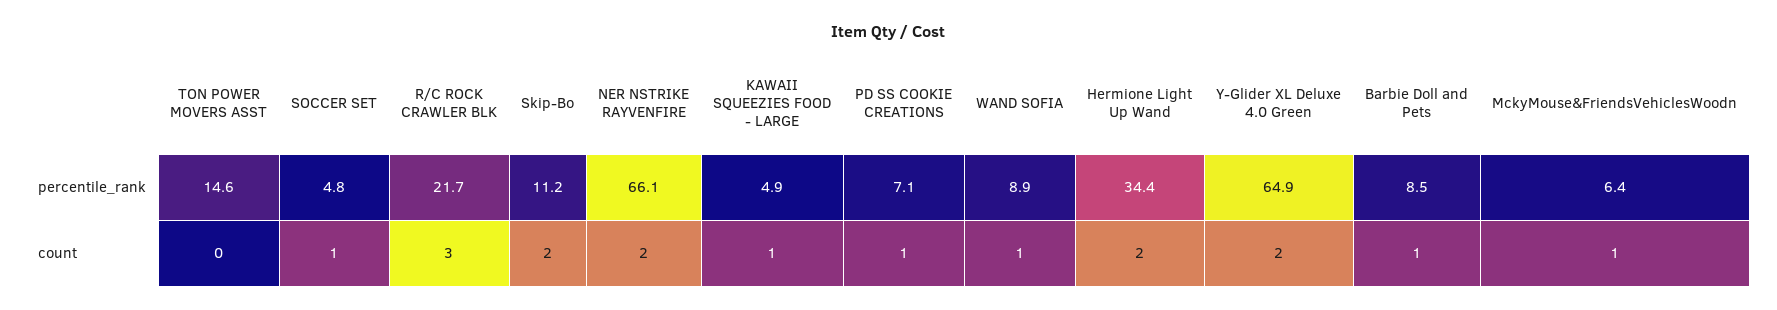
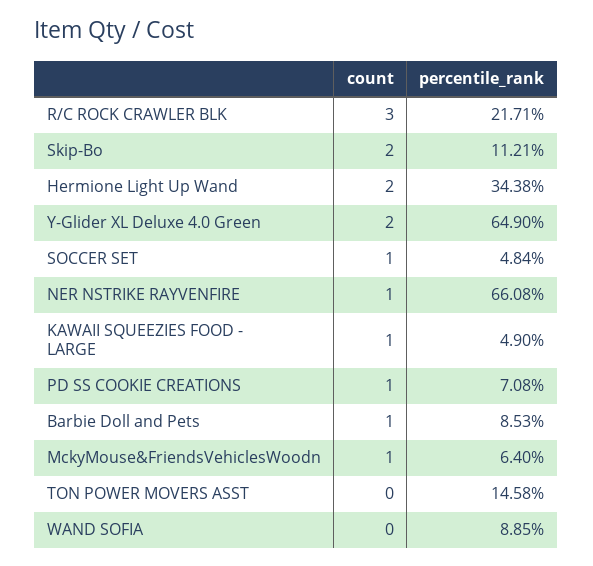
  {
    "TON POWER MOVERS ASST": {
      "percentile_rank": 14.58,
      "count": 0
    },
    "SOCCER SET": {
      "percentile_rank": 4.84,
      "count": 1
    },
    "R/C ROCK CRAWLER BLK": {
      "percentile_rank": 21.71,
      "count": 3
    },
    "Skip-Bo": {
      "percentile_rank": 11.21,
      "count": 2
    },
    "NER NSTRIKE RAYVENFIRE": {
      "percentile_rank": 66.08,
-     "count": 2
+     "count": 1
    },
    "KAWAII SQUEEZIES FOOD - LARGE": {
      "percentile_rank": 4.9,
      "count": 1
    },
    "PD SS COOKIE CREATIONS": {
      "percentile_rank": 7.08,
      "count": 1
    },
    "WAND SOFIA": {
      "percentile_rank": 8.85,
-     "count": 1
+     "count": 0
    },
    "Hermione Light Up Wand": {
      "percentile_rank": 34.38,
      "count": 2
    },
    "Y-Glider XL Deluxe 4.0 Green": {
      "percentile_rank": 64.9,
      "count": 2
    },
    "Barbie Doll and Pets": {
      "percentile_rank": 8.53,
      "count": 1
    },
    "MckyMouse&FriendsVehiclesWoodn": {
      "percentile_rank": 6.4,
      "count": 1
    }
  }

